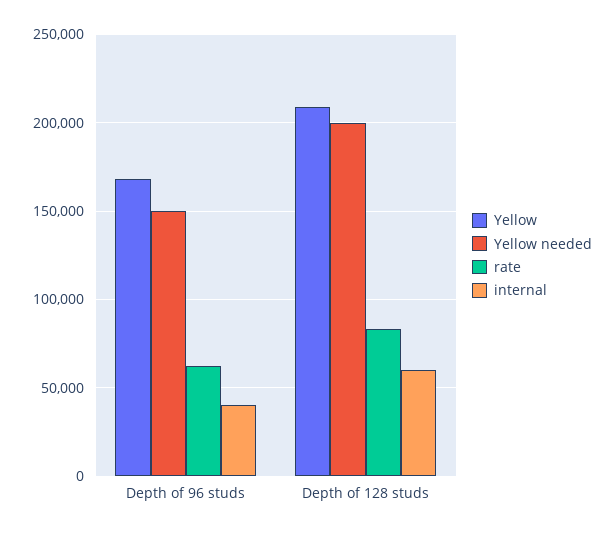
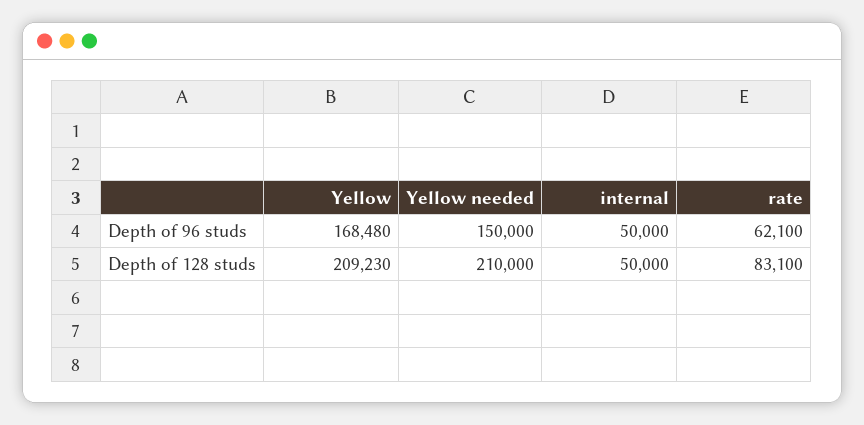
  {
    "Yellow": {
      "Depth of 96 studs": 168480,
      "Depth of 128 studs": 209230
    },
    "Yellow needed": {
      "Depth of 96 studs": 150000,
-     "Depth of 128 studs": 200000
+     "Depth of 128 studs": 210000
    },
    "rate": {
      "Depth of 96 studs": 62100,
      "Depth of 128 studs": 83100
    },
    "internal": {
-     "Depth of 96 studs": 40000,
+     "Depth of 96 studs": 50000,
-     "Depth of 128 studs": 60000
+     "Depth of 128 studs": 50000
    }
  }

